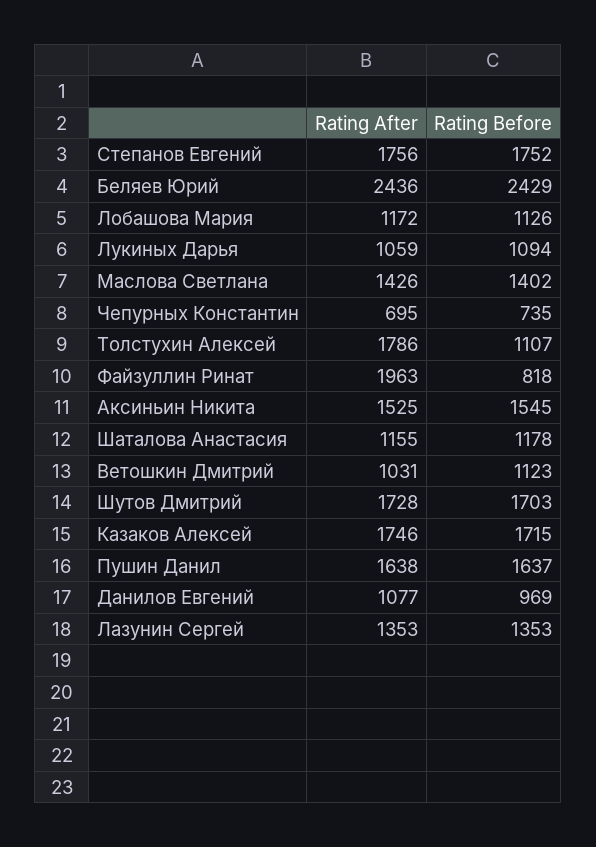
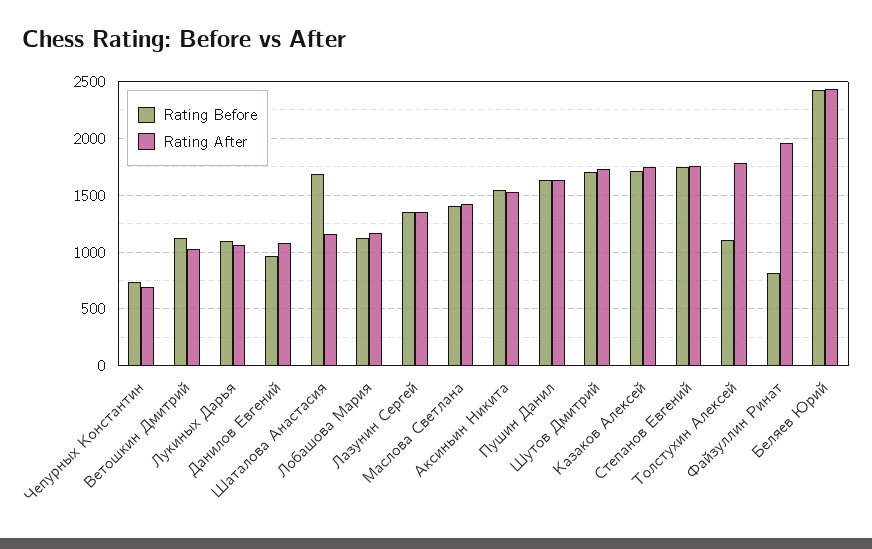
  {
    "Rating After": {
      "Степанов Евгений": 1756,
      "Беляев Юрий": 2436,
      "Лобашова Мария": 1172,
      "Лукиных Дарья": 1059,
      "Маслова Светлана": 1426,
      "Чепурных Константин": 695,
      "Толстухин Алексей": 1786,
      "Файзуллин Ринат": 1963,
      "Аксиньин Никита": 1525,
      "Шаталова Анастасия": 1155,
      "Ветошкин Дмитрий": 1031,
      "Шутов Дмитрий": 1728,
      "Казаков Алексей": 1746,
      "Пушин Данил": 1638,
      "Данилов Евгений": 1077,
      "Лазунин Сергей": 1353
    },
    "Rating Before": {
      "Степанов Евгений": 1752,
      "Беляев Юрий": 2429,
      "Лобашова Мария": 1126,
      "Лукиных Дарья": 1094,
      "Маслова Светлана": 1402,
      "Чепурных Константин": 735,
      "Толстухин Алексей": 1107,
      "Файзуллин Ринат": 818,
      "Аксиньин Никита": 1545,
-     "Шаталова Анастасия": 1178,
+     "Шаталова Анастасия": 1700,
      "Ветошкин Дмитрий": 1123,
      "Шутов Дмитрий": 1703,
      "Казаков Алексей": 1715,
      "Пушин Данил": 1637,
      "Данилов Евгений": 969,
      "Лазунин Сергей": 1353
    }
  }

